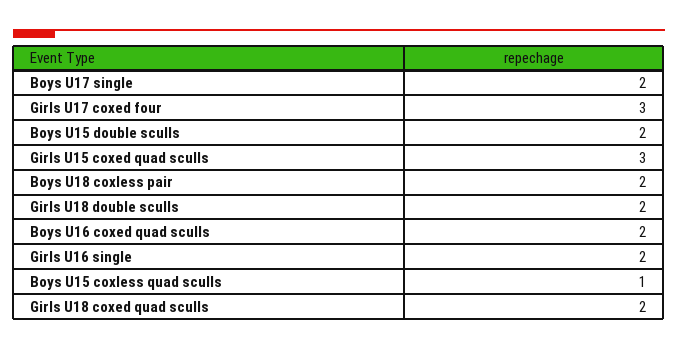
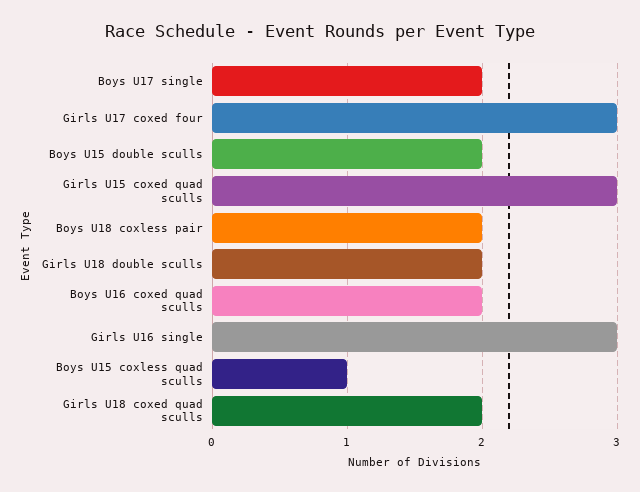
  {
    "Boys U17 single": 2,
    "Girls U17 coxed four": 3,
    "Boys U15 double sculls": 2,
    "Girls U15 coxed quad sculls": 3,
    "Boys U18 coxless pair": 2,
    "Girls U18 double sculls": 2,
    "Boys U16 coxed quad sculls": 2,
-   "Girls U16 single": 2,
+   "Girls U16 single": 3,
    "Boys U15 coxless quad sculls": 1,
    "Girls U18 coxed quad sculls": 2
  }

